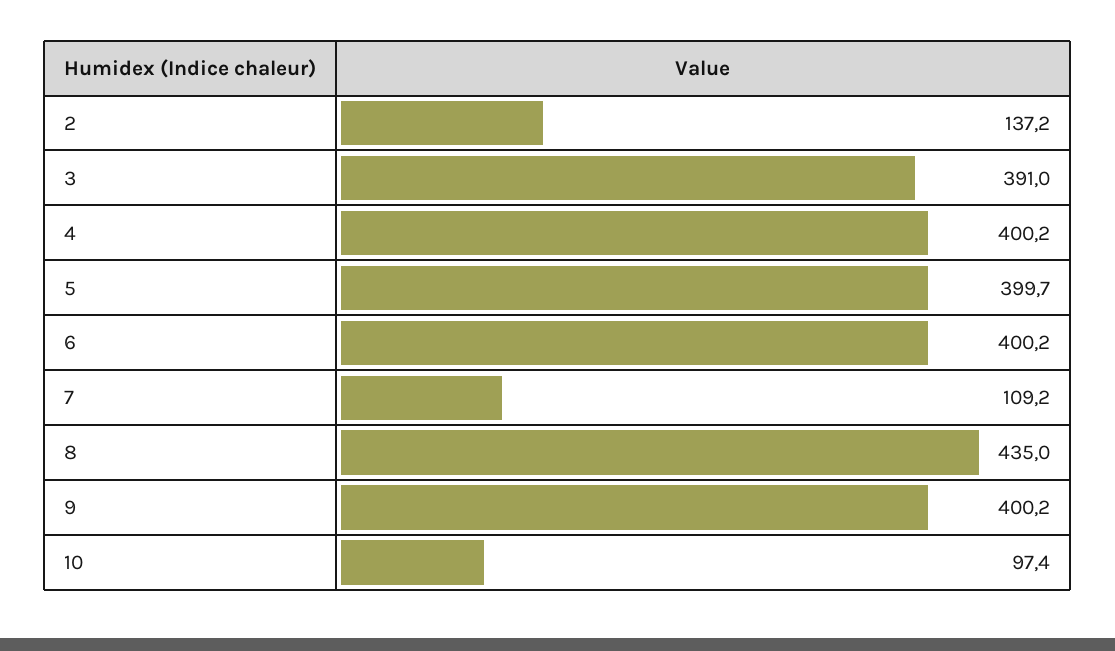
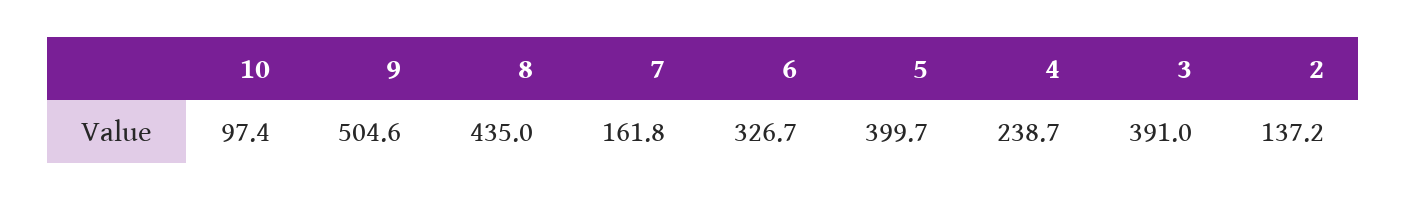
  {
    "2": 137.2,
    "3": 391,
-   "4": 400.2,
+   "4": 238.7,
    "5": 399.7,
-   "6": 400.2,
+   "6": 326.7,
-   "7": 109.2,
+   "7": 161.8,
    "8": 435,
-   "9": 400.2,
+   "9": 504.6,
    "10": 97.4
  }

